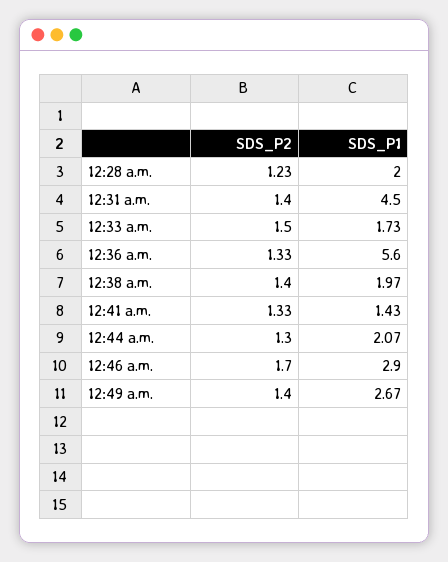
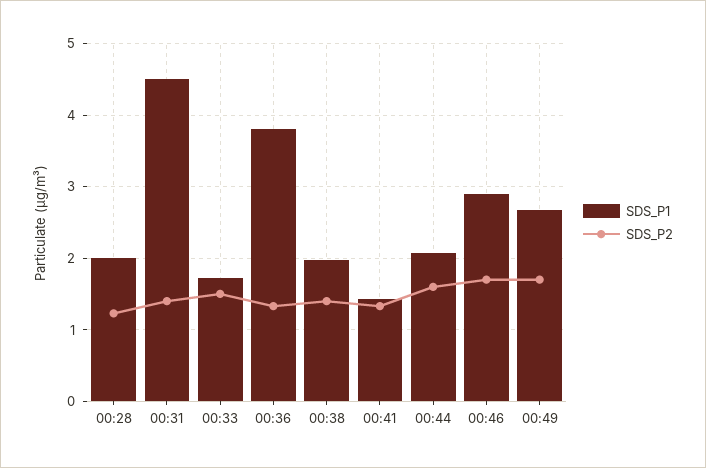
  {
    "SDS_P2": {
      "12:28 a.m.": 1.23,
      "12:31 a.m.": 1.4,
      "12:33 a.m.": 1.5,
      "12:36 a.m.": 1.33,
      "12:38 a.m.": 1.4,
      "12:41 a.m.": 1.33,
-     "12:44 a.m.": 1.3,
+     "12:44 a.m.": 1.6,
      "12:46 a.m.": 1.7,
-     "12:49 a.m.": 1.4
+     "12:49 a.m.": 1.7
    },
    "SDS_P1": {
      "12:28 a.m.": 2,
      "12:31 a.m.": 4.5,
      "12:33 a.m.": 1.73,
-     "12:36 a.m.": 5.6,
+     "12:36 a.m.": 3.8,
      "12:38 a.m.": 1.97,
      "12:41 a.m.": 1.43,
      "12:44 a.m.": 2.07,
      "12:46 a.m.": 2.9,
      "12:49 a.m.": 2.67
    }
  }

